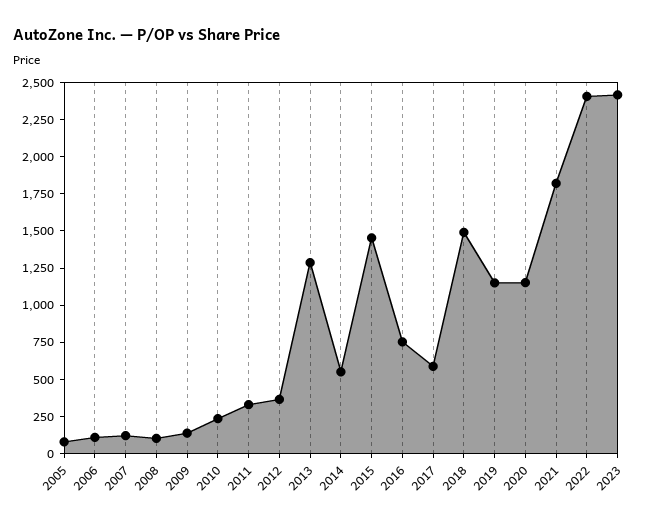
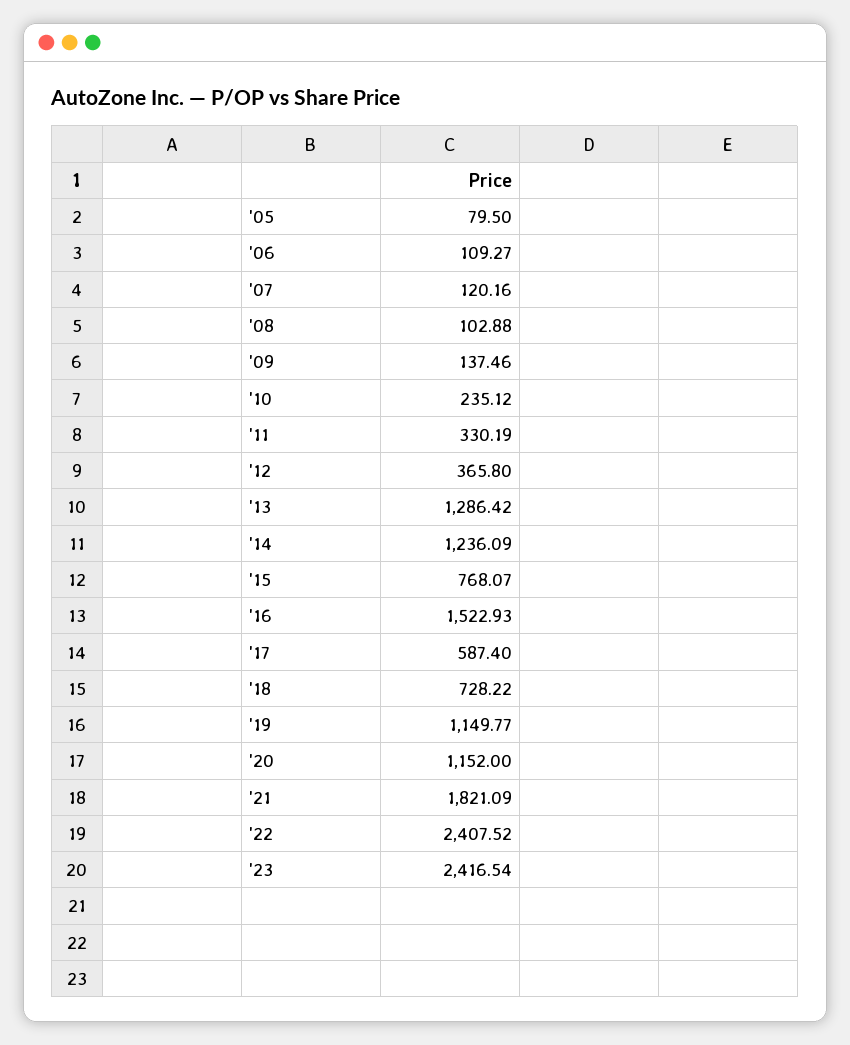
  {
    "2005": 79.5,
    "2006": 109.27,
    "2007": 120.16,
    "2008": 102.88,
    "2009": 137.46,
    "2010": 235.12,
    "2011": 330.19,
    "2012": 365.8,
    "2013": 1286.42,
-   "2014": 500,
+   "2014": 1236.09,
-   "2015": 1500,
+   "2015": 768.07,
-   "2016": 750,
+   "2016": 1522.93,
    "2017": 587.4,
-   "2018": 1500,
+   "2018": 728.22,
    "2019": 1149.77,
    "2020": 1152,
    "2021": 1821.09,
    "2022": 2407.52,
    "2023": 2416.54
  }

